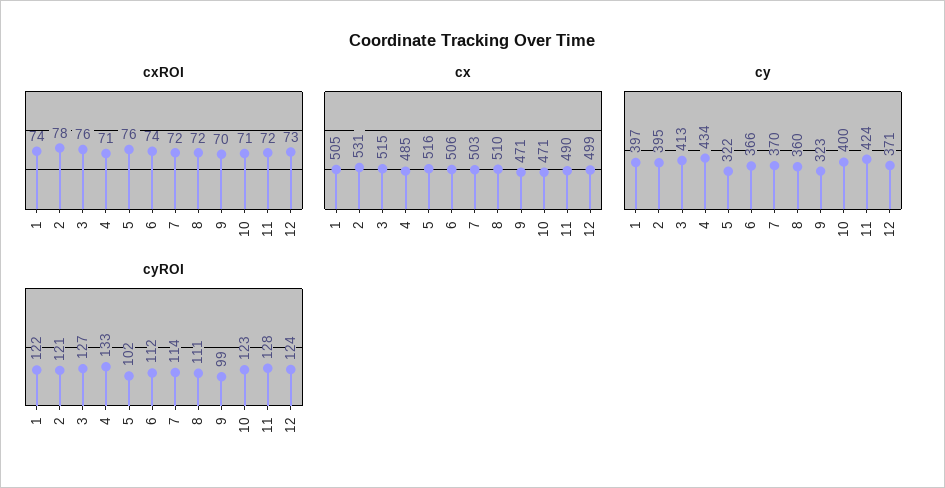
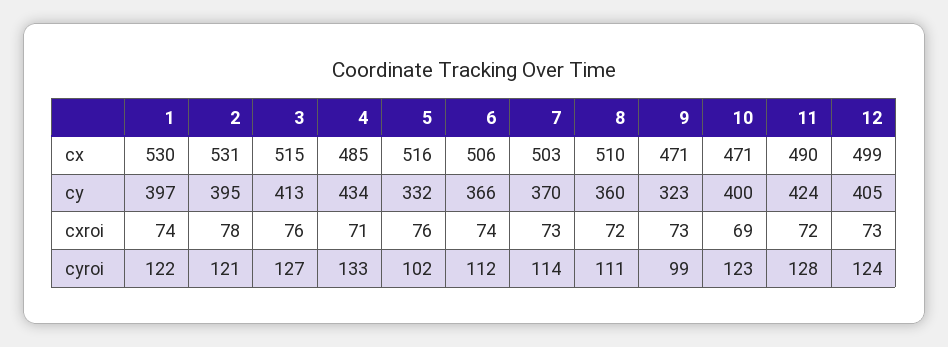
  {
    "cxROI": {
      "1": 74,
      "2": 78,
      "3": 76,
      "4": 71,
      "5": 76,
      "6": 74,
-     "7": 72,
+     "7": 73,
      "8": 72,
-     "9": 70,
+     "9": 73,
-     "10": 71,
+     "10": 69,
      "11": 72,
      "12": 73
    },
    "cx": {
-     "1": 505,
+     "1": 530,
      "2": 531,
      "3": 515,
      "4": 485,
      "5": 516,
      "6": 506,
      "7": 503,
      "8": 510,
      "9": 471,
      "10": 471,
      "11": 490,
      "12": 499
    },
    "cy": {
      "1": 397,
      "2": 395,
      "3": 413,
      "4": 434,
-     "5": 322,
+     "5": 332,
      "6": 366,
      "7": 370,
      "8": 360,
      "9": 323,
      "10": 400,
      "11": 424,
-     "12": 371
+     "12": 405
    },
    "cyROI": {
      "1": 122,
      "2": 121,
      "3": 127,
      "4": 133,
      "5": 102,
      "6": 112,
      "7": 114,
      "8": 111,
      "9": 99,
      "10": 123,
      "11": 128,
      "12": 124
    }
  }

